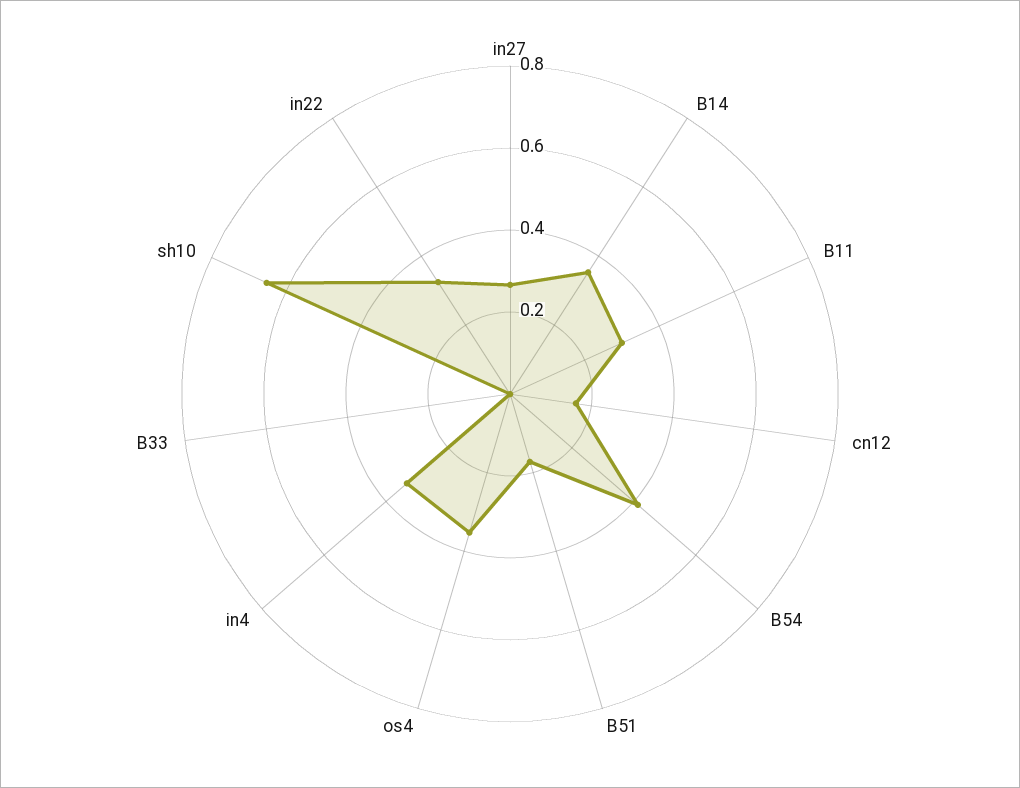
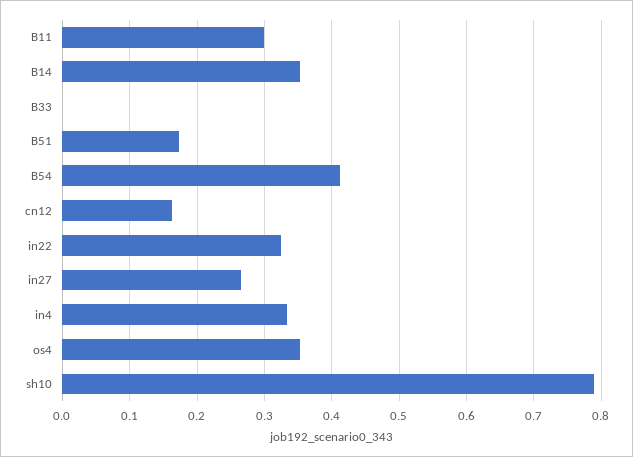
  {
    "in27": 0.27,
    "B14": 0.35,
    "B11": 0.3,
    "cn12": 0.16,
    "B54": 0.41,
    "B51": 0.17,
    "os4": 0.35,
    "in4": 0.33,
    "B33": 0,
-   "sh10": 0.65,
+   "sh10": 0.79,
    "in22": 0.32
  }

